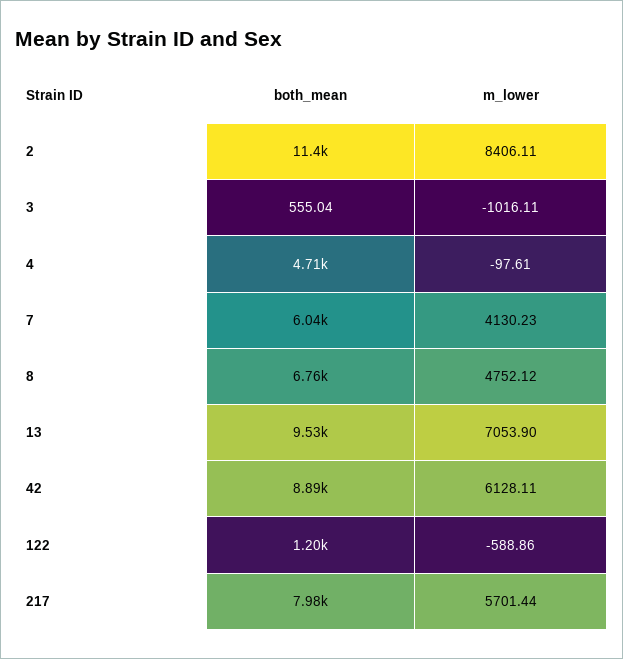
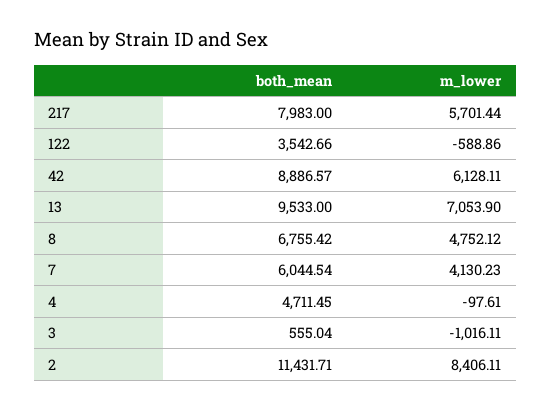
  {
    "both_mean": {
      "2": 11431.71,
      "3": 555.04,
      "4": 4711.45,
      "7": 6044.54,
      "8": 6755.42,
      "13": 9533,
      "42": 8886.57,
-     "122": 1200,
+     "122": 3542.66,
      "217": 7983
    },
    "m_lower": {
      "2": 8406.11,
      "3": -1016.11,
      "4": -97.61,
      "7": 4130.23,
      "8": 4752.12,
      "13": 7053.9,
      "42": 6128.11,
      "122": -588.86,
      "217": 5701.44
    }
  }

